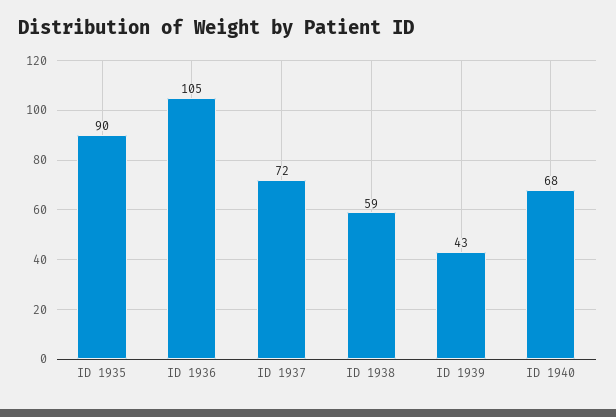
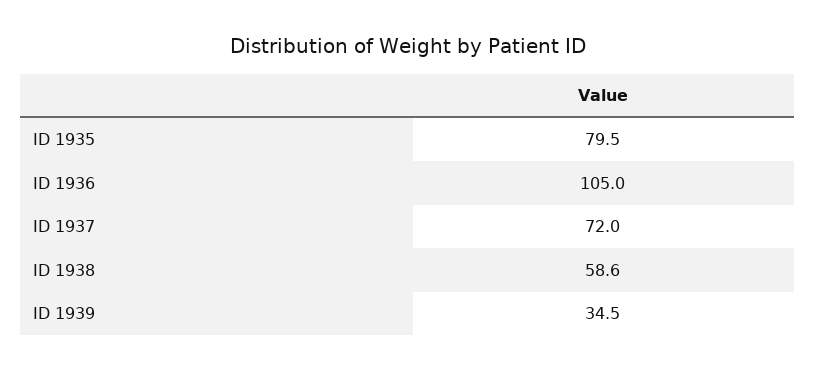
  {
-   "ID 1935": 90,
+   "ID 1935": 79.5,
    "ID 1936": 105,
    "ID 1937": 72,
    "ID 1938": 58.6,
-   "ID 1939": 43,
+   "ID 1939": 34.5
-   "ID 1940": 68
  }

